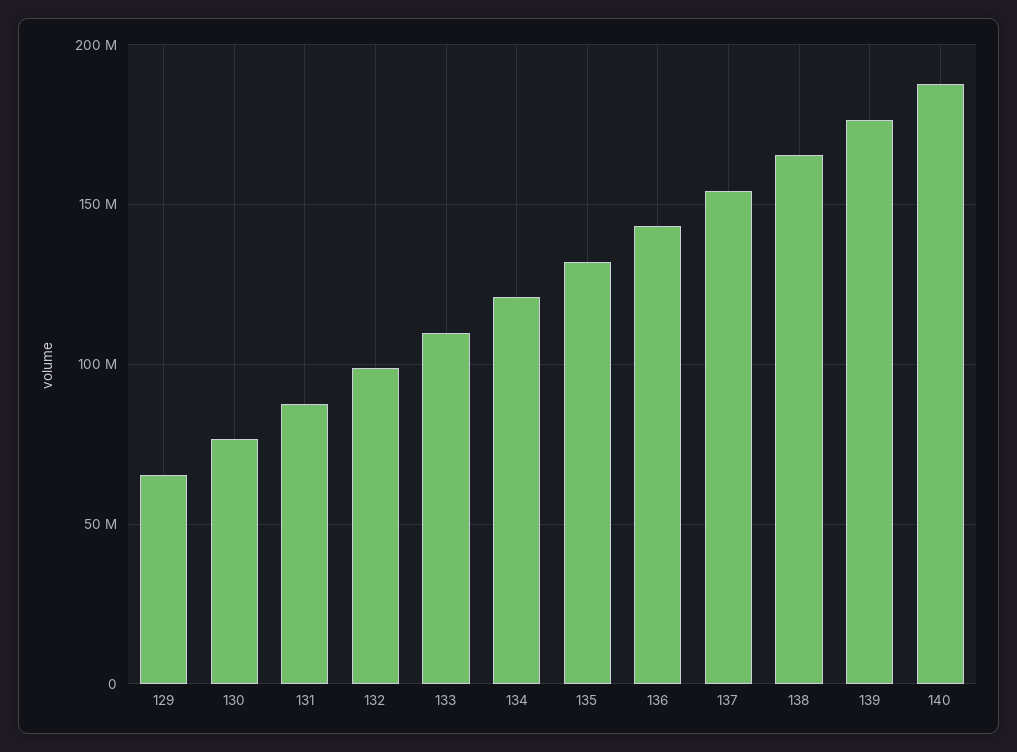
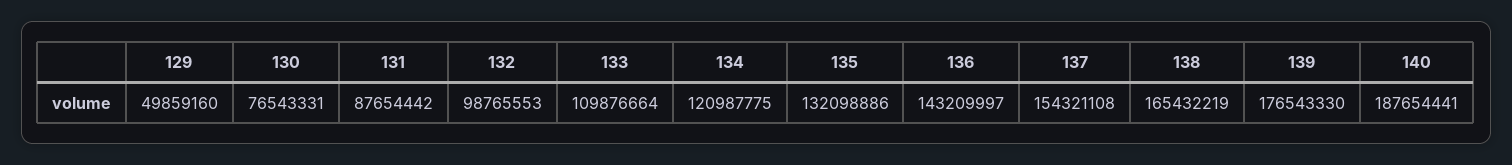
  {
-   "129": 65000000,
+   "129": 49859160,
    "130": 76543331,
    "131": 87654442,
    "132": 98765553,
    "133": 109876664,
    "134": 120987775,
    "135": 132098886,
    "136": 143209997,
    "137": 154321108,
    "138": 165432219,
    "139": 176543330,
    "140": 187654441
  }

